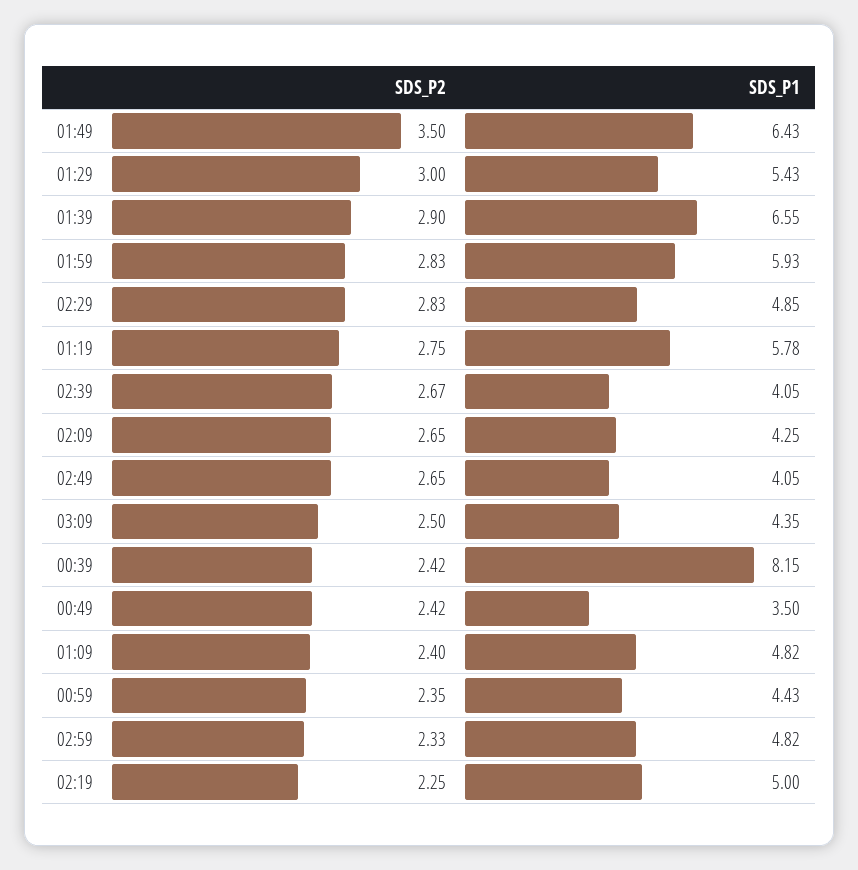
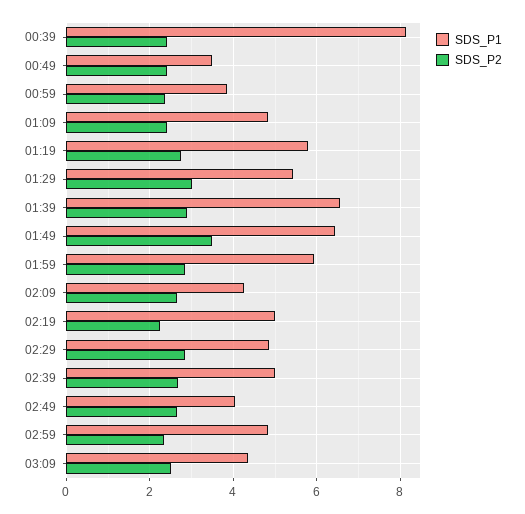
  {
    "SDS_P2": {
      "01:49": 3.5,
      "01:29": 3,
      "01:39": 2.9,
      "01:59": 2.83,
      "02:29": 2.83,
      "01:19": 2.75,
      "02:39": 2.67,
      "02:09": 2.65,
      "02:49": 2.65,
      "03:09": 2.5,
      "00:39": 2.42,
      "00:49": 2.42,
      "01:09": 2.4,
      "00:59": 2.35,
      "02:59": 2.33,
      "02:19": 2.25
    },
    "SDS_P1": {
      "01:49": 6.43,
      "01:29": 5.43,
      "01:39": 6.55,
      "01:59": 5.93,
      "02:29": 4.85,
      "01:19": 5.78,
-     "02:39": 4.05,
+     "02:39": 5,
      "02:09": 4.25,
      "02:49": 4.05,
      "03:09": 4.35,
      "00:39": 8.15,
      "00:49": 3.5,
      "01:09": 4.82,
-     "00:59": 4.43,
+     "00:59": 3.8,
      "02:59": 4.82,
      "02:19": 5
    }
  }

